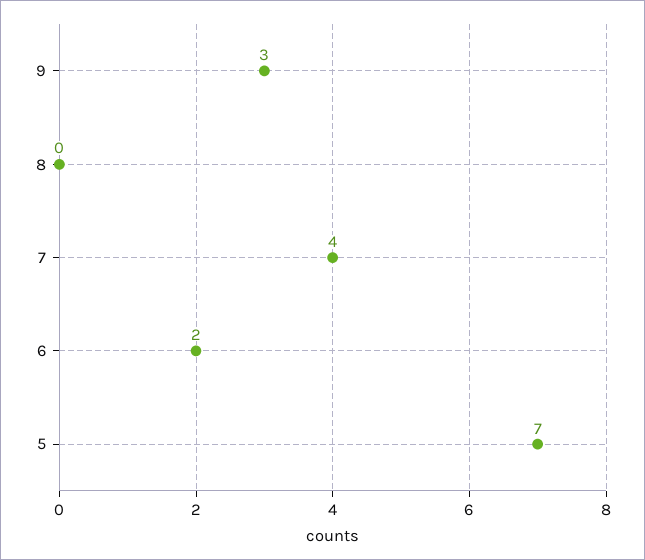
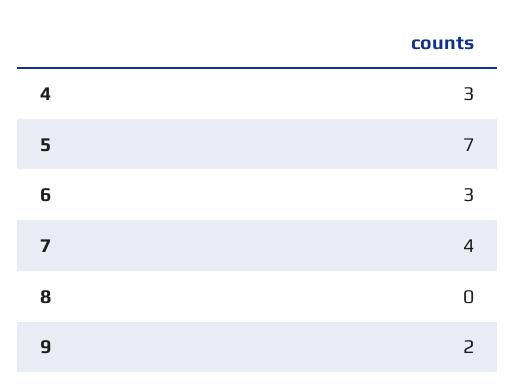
  {
-   "9": 3,
+   "9": 2,
    "8": 0,
    "7": 4,
-   "6": 2,
+   "6": 3,
-   "5": 7
+   "5": 7,
+   "4": 3
  }

